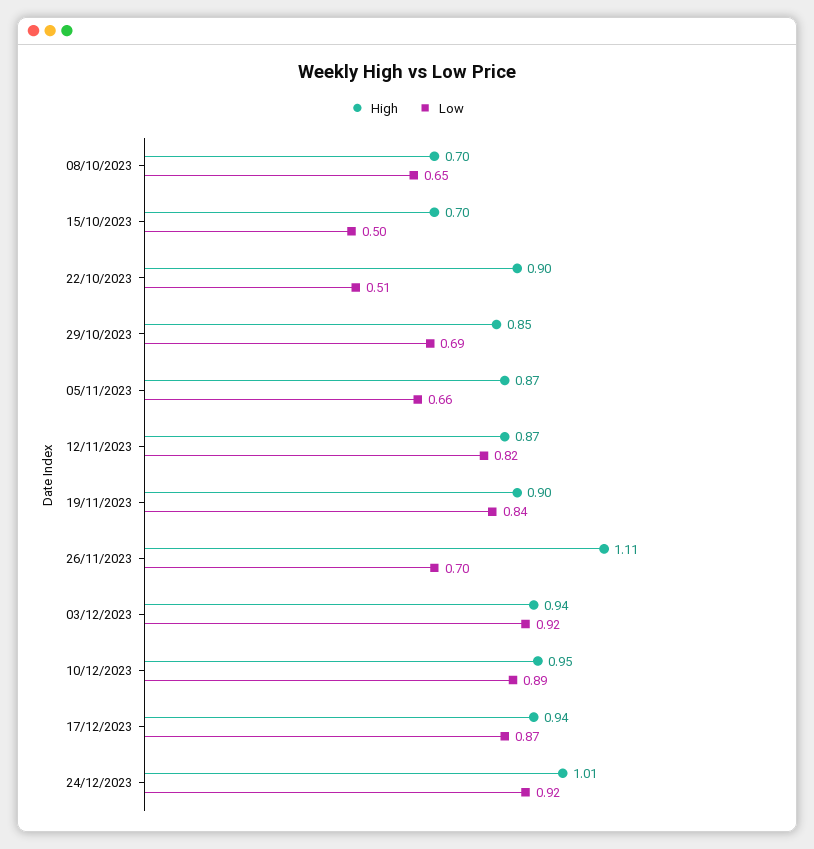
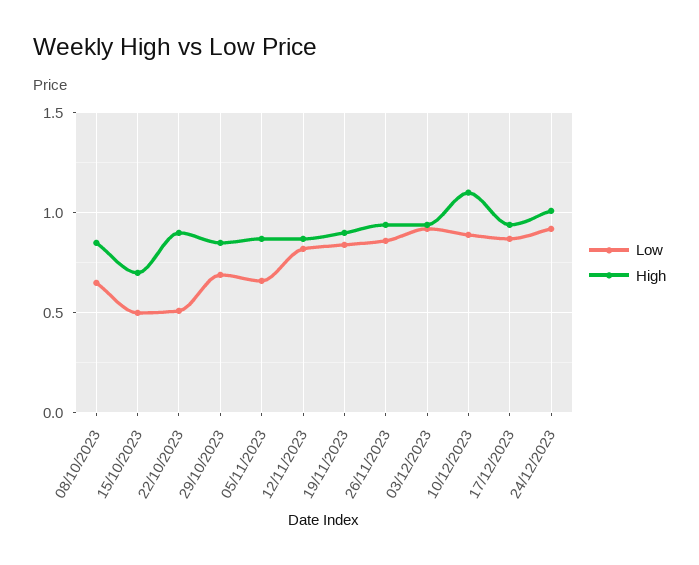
  {
    "High": {
-     "08/10/2023": 0.7,
+     "08/10/2023": 0.85,
      "15/10/2023": 0.7,
      "22/10/2023": 0.9,
      "29/10/2023": 0.85,
      "05/11/2023": 0.87,
      "12/11/2023": 0.87,
      "19/11/2023": 0.9,
-     "26/11/2023": 1.11,
+     "26/11/2023": 0.95,
      "03/12/2023": 0.94,
-     "10/12/2023": 0.95,
+     "10/12/2023": 1.1,
      "17/12/2023": 0.94,
      "24/12/2023": 1.01
    },
    "Low": {
      "08/10/2023": 0.65,
      "15/10/2023": 0.5,
      "22/10/2023": 0.51,
      "29/10/2023": 0.69,
      "05/11/2023": 0.66,
      "12/11/2023": 0.82,
      "19/11/2023": 0.84,
-     "26/11/2023": 0.7,
+     "26/11/2023": 0.85,
      "03/12/2023": 0.92,
      "10/12/2023": 0.89,
      "17/12/2023": 0.87,
      "24/12/2023": 0.92
    }
  }

